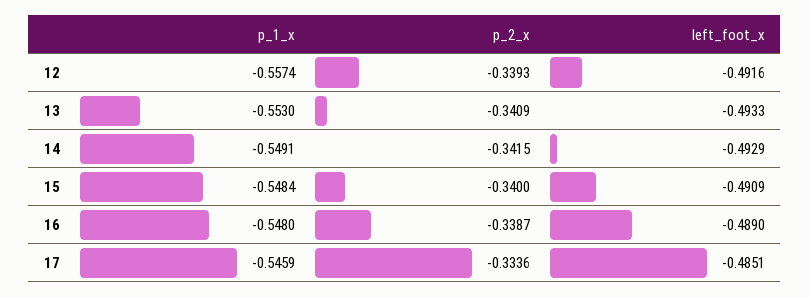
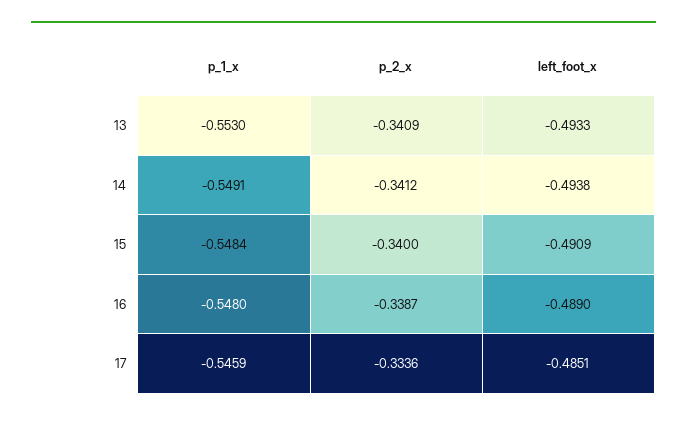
  {
    "p_1_x": {
-     "12": -0.5574,
      "13": -0.553,
      "14": -0.5491,
      "15": -0.5484,
      "16": -0.548,
      "17": -0.5459
    },
    "p_2_x": {
-     "12": -0.3393,
      "13": -0.3409,
-     "14": -0.3415,
+     "14": -0.3412,
      "15": -0.34,
      "16": -0.3387,
      "17": -0.3336
    },
    "left_foot_x": {
-     "12": -0.4916,
      "13": -0.4933,
-     "14": -0.4929,
+     "14": -0.4938,
      "15": -0.4909,
      "16": -0.489,
      "17": -0.4851
    }
  }

